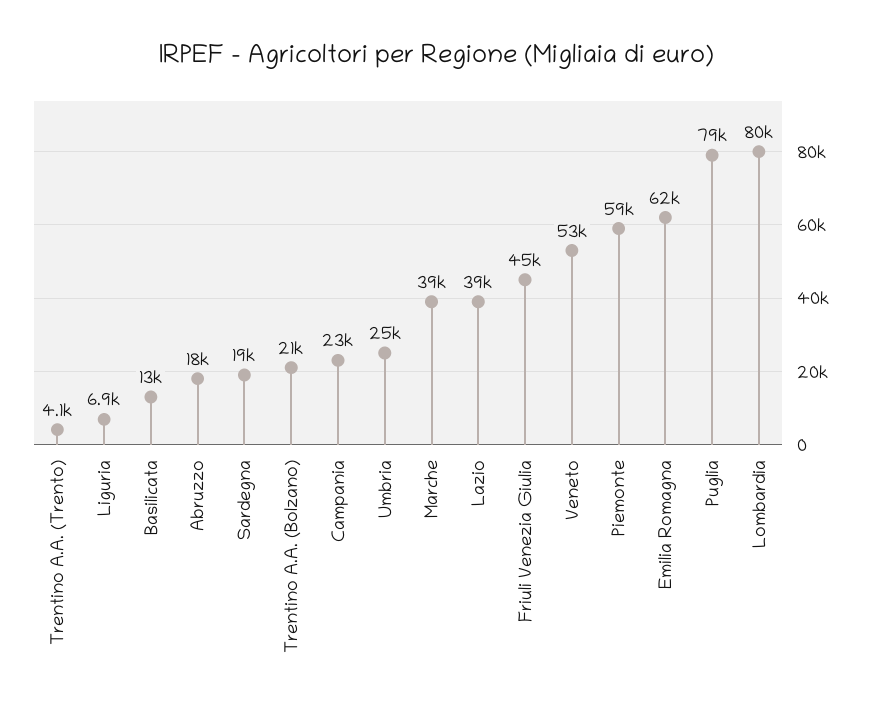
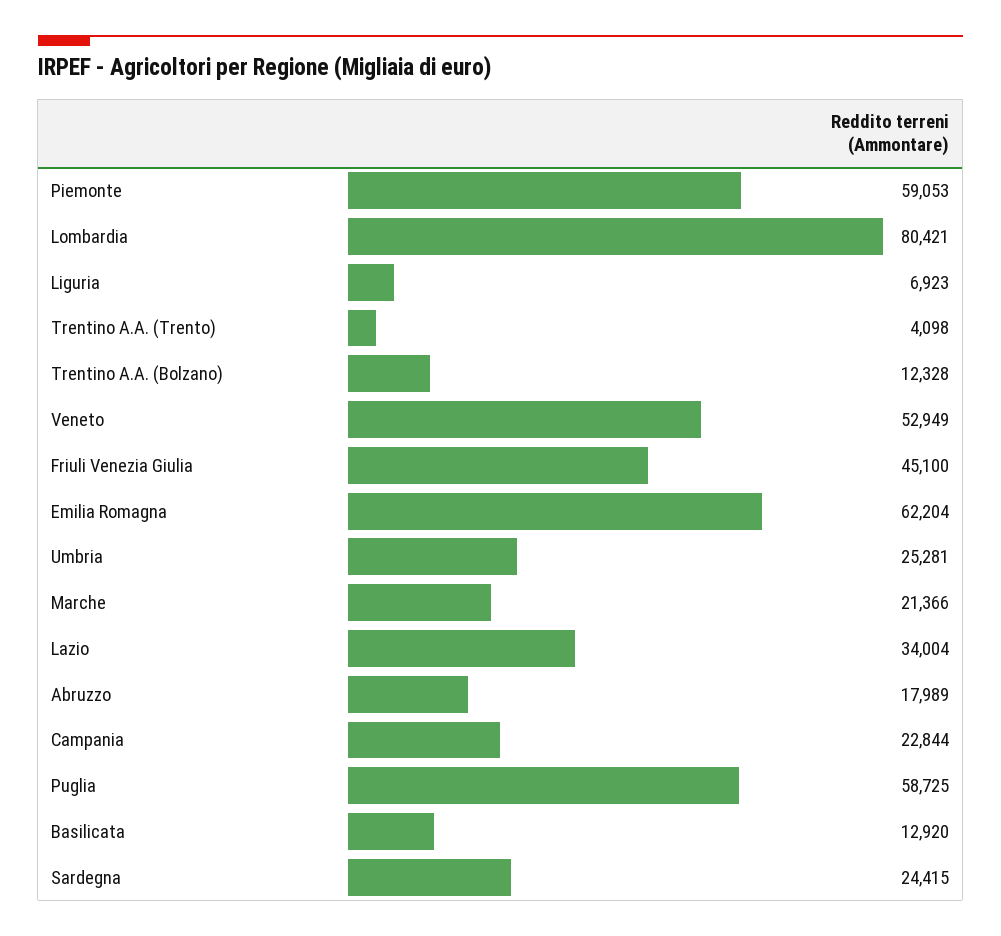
  {
    "Trentino A.A. (Trento)": 4098,
    "Liguria": 6923,
    "Basilicata": 12920,
    "Abruzzo": 17989,
-   "Sardegna": 19000,
+   "Sardegna": 24415,
-   "Trentino A.A. (Bolzano)": 21000,
+   "Trentino A.A. (Bolzano)": 12328,
    "Campania": 22844,
    "Umbria": 25281,
-   "Marche": 39000,
+   "Marche": 21366,
-   "Lazio": 39000,
+   "Lazio": 34004,
    "Friuli Venezia Giulia": 45100,
    "Veneto": 52949,
    "Piemonte": 59053,
    "Emilia Romagna": 62204,
-   "Puglia": 79000,
+   "Puglia": 58725,
    "Lombardia": 80421
  }

